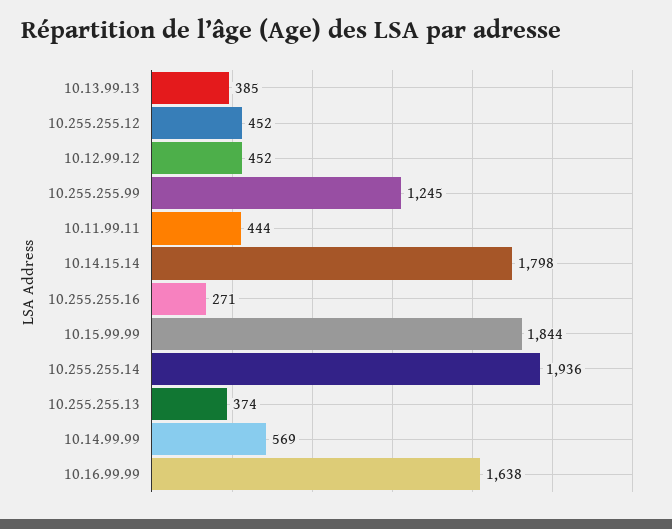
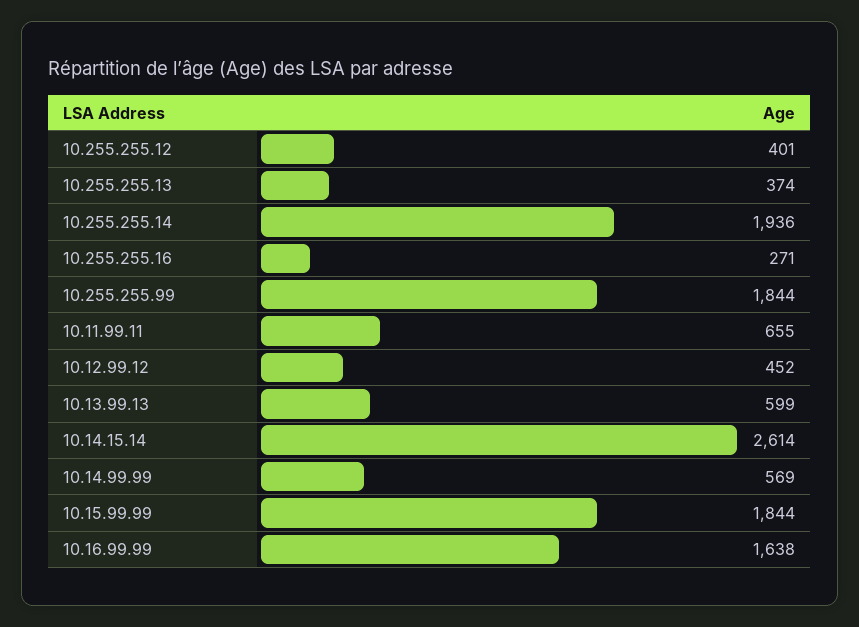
  {
-   "10.13.99.13": 385,
+   "10.13.99.13": 599,
-   "10.255.255.12": 452,
+   "10.255.255.12": 401,
    "10.12.99.12": 452,
-   "10.255.255.99": 1245,
+   "10.255.255.99": 1844,
-   "10.11.99.11": 444,
+   "10.11.99.11": 655,
-   "10.14.15.14": 1798,
+   "10.14.15.14": 2614,
    "10.255.255.16": 271,
    "10.15.99.99": 1844,
    "10.255.255.14": 1936,
    "10.255.255.13": 374,
    "10.14.99.99": 569,
    "10.16.99.99": 1638
  }

